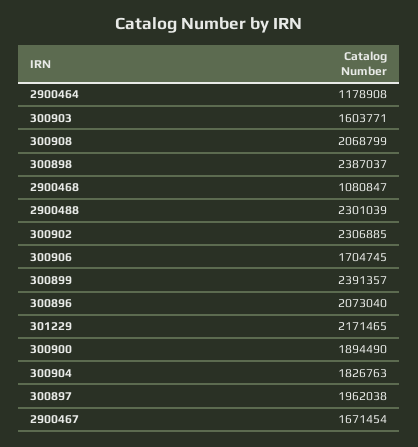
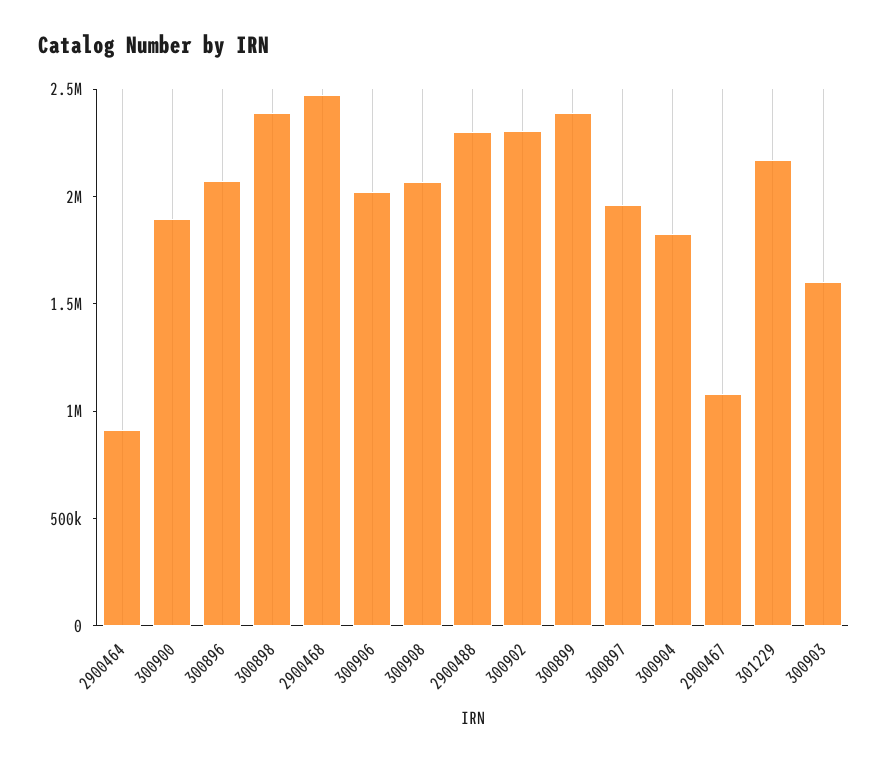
  {
-   "2900464": 1178908,
+   "2900464": 900000,
    "300903": 1603771,
    "300908": 2068799,
    "300898": 2387037,
-   "2900468": 1080847,
+   "2900468": 2500000,
    "2900488": 2301039,
    "300902": 2306885,
-   "300906": 1704745,
+   "300906": 2000000,
    "300899": 2391357,
    "300896": 2073040,
    "301229": 2171465,
    "300900": 1894490,
    "300904": 1826763,
    "300897": 1962038,
-   "2900467": 1671454
+   "2900467": 1100000
  }

